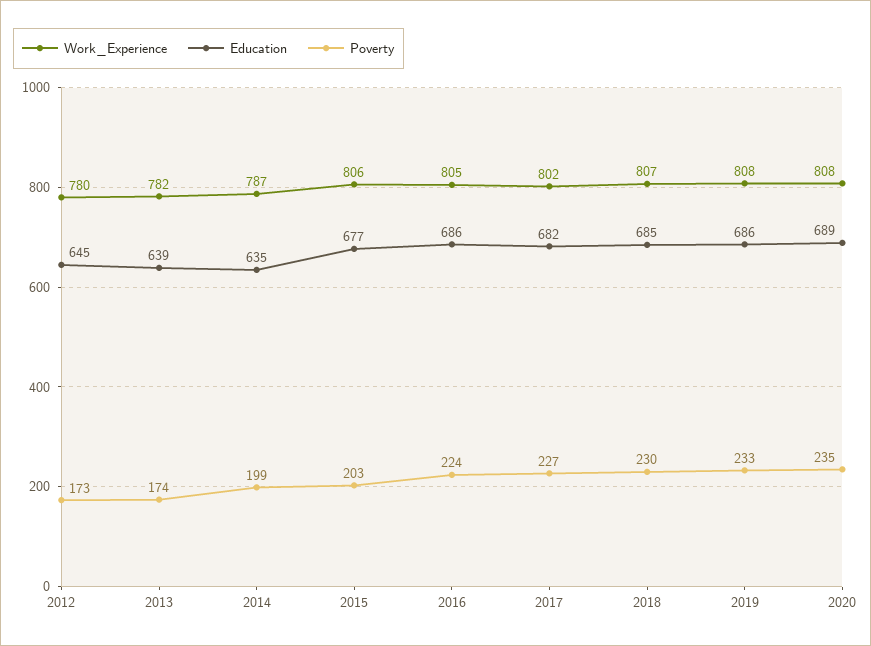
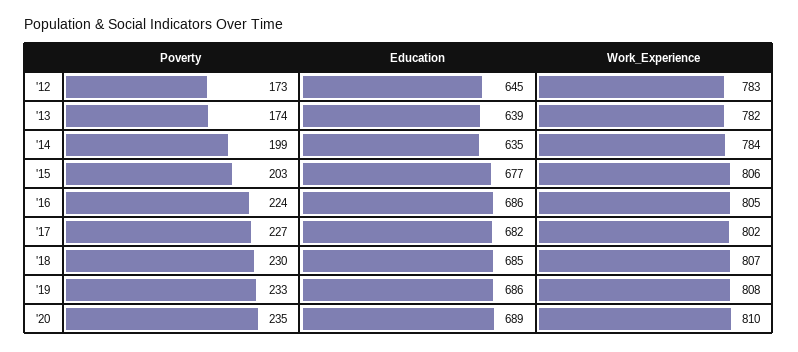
  {
    "Work_Experience": {
-     "2012": 780,
+     "2012": 783,
      "2013": 782,
-     "2014": 787,
+     "2014": 784,
      "2015": 806,
      "2016": 805,
      "2017": 802,
      "2018": 807,
      "2019": 808,
-     "2020": 808
+     "2020": 810
    },
    "Education": {
      "2012": 645,
      "2013": 639,
      "2014": 635,
      "2015": 677,
      "2016": 686,
      "2017": 682,
      "2018": 685,
      "2019": 686,
      "2020": 689
    },
    "Poverty": {
      "2012": 173,
      "2013": 174,
      "2014": 199,
      "2015": 203,
      "2016": 224,
      "2017": 227,
      "2018": 230,
      "2019": 233,
      "2020": 235
    }
  }

